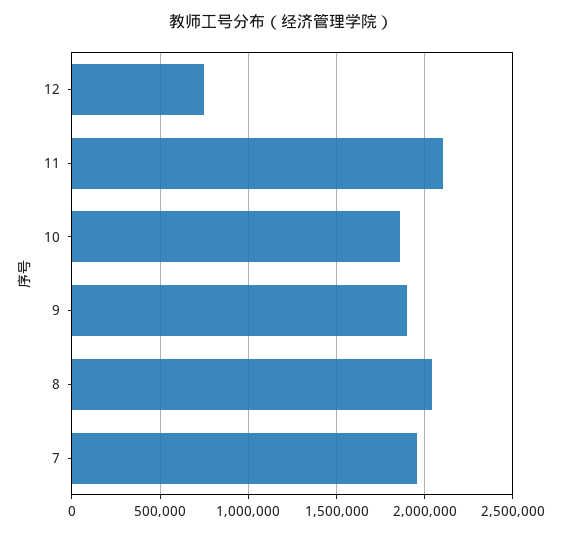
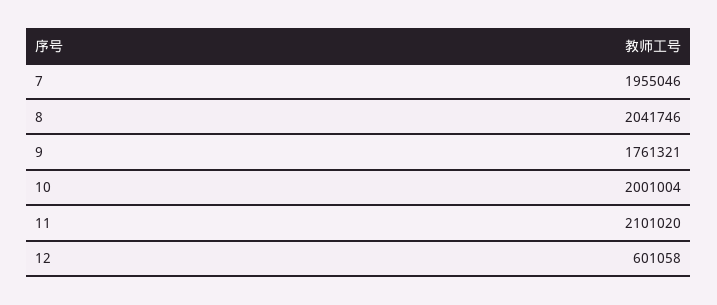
  {
-   "12": 750000,
+   "12": 601058,
    "11": 2101020,
-   "10": 1850000,
+   "10": 2001004,
-   "9": 1900000,
+   "9": 1761321,
    "8": 2041746,
    "7": 1955046
  }

